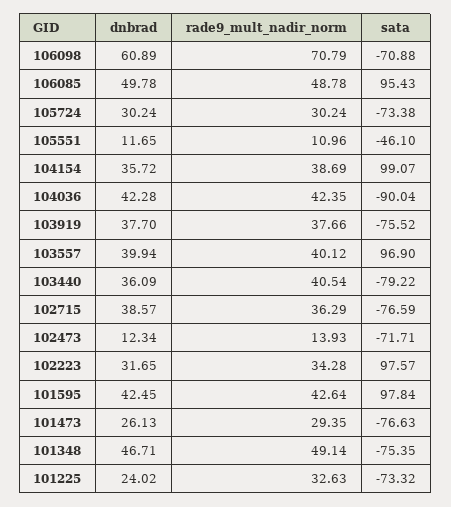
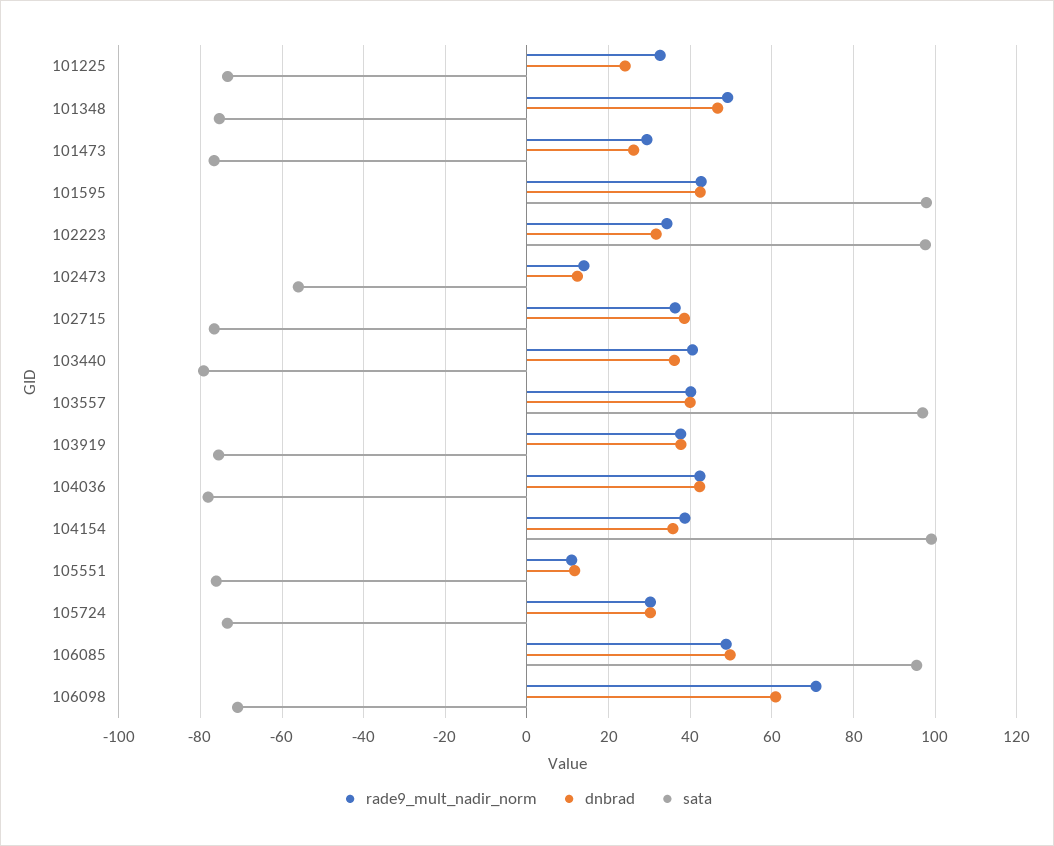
  {
    "dnbrad": {
      "106098": 60.89,
      "106085": 49.78,
      "105724": 30.24,
      "105551": 11.65,
      "104154": 35.72,
      "104036": 42.28,
      "103919": 37.7,
      "103557": 39.94,
      "103440": 36.09,
      "102715": 38.57,
      "102473": 12.34,
      "102223": 31.65,
      "101595": 42.45,
      "101473": 26.13,
      "101348": 46.71,
      "101225": 24.02
    },
    "rade9_mult_nadir_norm": {
      "106098": 70.79,
      "106085": 48.78,
      "105724": 30.24,
      "105551": 10.96,
      "104154": 38.69,
      "104036": 42.35,
      "103919": 37.66,
      "103557": 40.12,
      "103440": 40.54,
      "102715": 36.29,
      "102473": 13.93,
      "102223": 34.28,
      "101595": 42.64,
      "101473": 29.35,
      "101348": 49.14,
      "101225": 32.63
    },
    "sata": {
      "106098": -70.88,
      "106085": 95.43,
      "105724": -73.38,
-     "105551": -46.1,
+     "105551": -76,
      "104154": 99.07,
-     "104036": -90.04,
+     "104036": -78,
      "103919": -75.52,
      "103557": 96.9,
      "103440": -79.22,
      "102715": -76.59,
-     "102473": -71.71,
+     "102473": -56,
      "102223": 97.57,
      "101595": 97.84,
      "101473": -76.63,
      "101348": -75.35,
      "101225": -73.32
    }
  }

